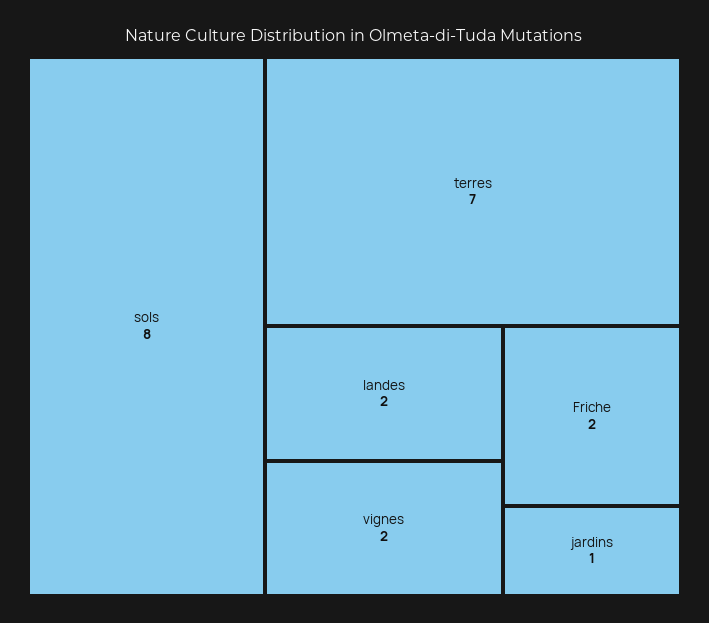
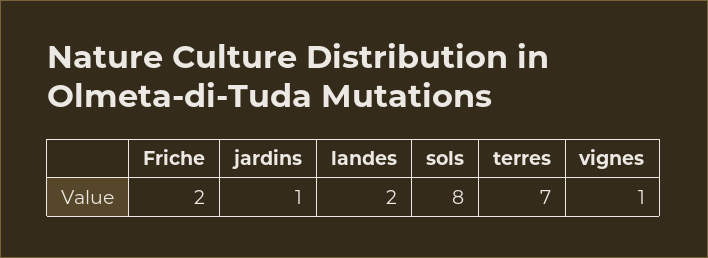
  {
    "sols": 8,
    "terres": 7,
    "landes": 2,
-   "vignes": 2,
+   "vignes": 1,
    "Friche": 2,
    "jardins": 1
  }

